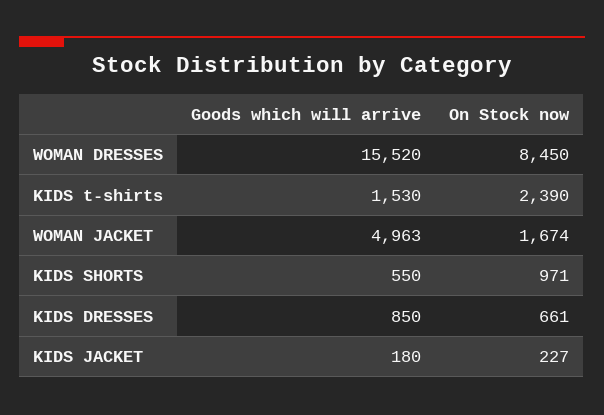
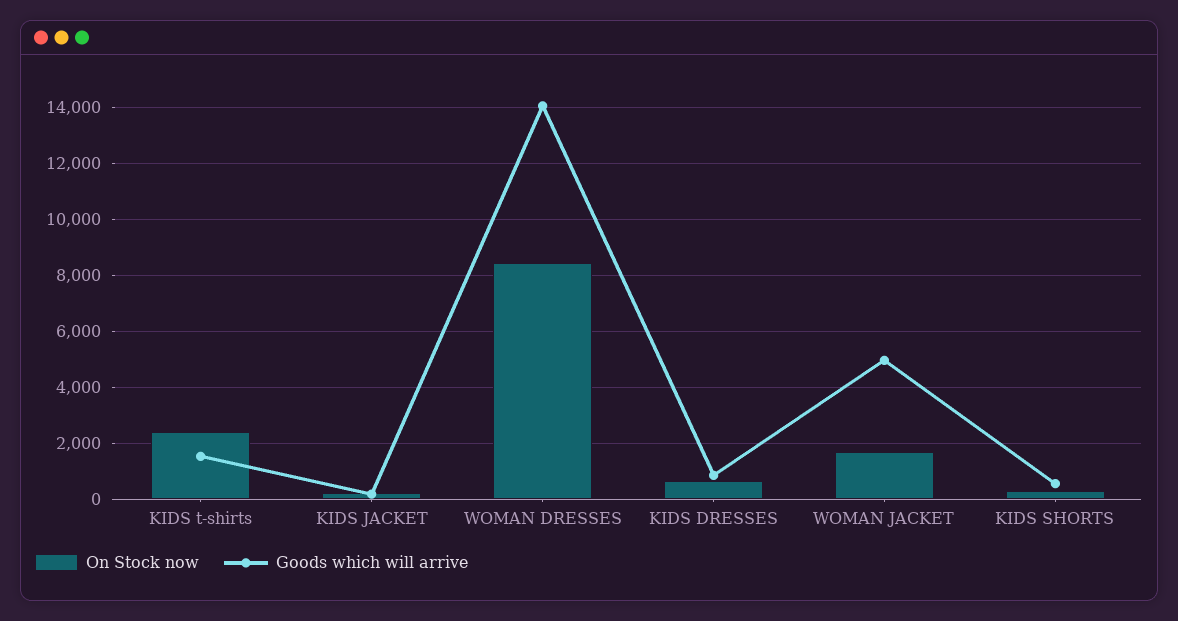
  {
    "Goods which will arrive": {
-     "WOMAN DRESSES": 15520,
+     "WOMAN DRESSES": 14000,
      "KIDS t-shirts": 1530,
      "WOMAN JACKET": 4963,
      "KIDS SHORTS": 550,
      "KIDS DRESSES": 850,
      "KIDS JACKET": 180
    },
    "On Stock now": {
      "WOMAN DRESSES": 8450,
      "KIDS t-shirts": 2390,
      "WOMAN JACKET": 1674,
-     "KIDS SHORTS": 971,
+     "KIDS SHORTS": 250,
      "KIDS DRESSES": 661,
      "KIDS JACKET": 227
    }
  }

